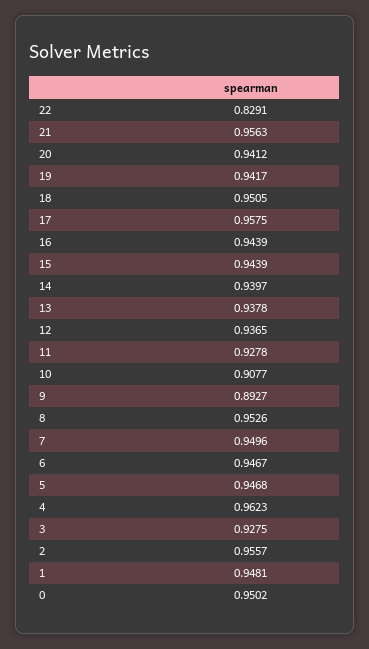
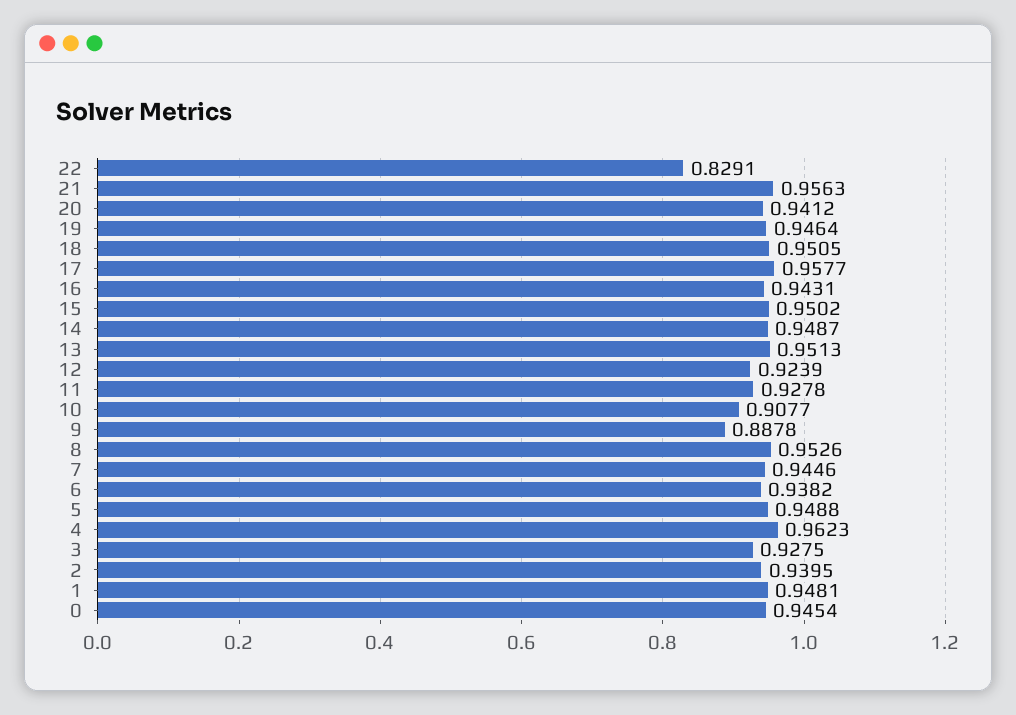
  {
    "22": 0.8291,
    "21": 0.9563,
    "20": 0.9412,
-   "19": 0.9417,
+   "19": 0.9464,
    "18": 0.9505,
-   "17": 0.9575,
+   "17": 0.9577,
-   "16": 0.9439,
+   "16": 0.9431,
-   "15": 0.9439,
+   "15": 0.9502,
-   "14": 0.9397,
+   "14": 0.9487,
-   "13": 0.9378,
+   "13": 0.9513,
-   "12": 0.9365,
+   "12": 0.9239,
    "11": 0.9278,
    "10": 0.9077,
-   "9": 0.8927,
+   "9": 0.8878,
    "8": 0.9526,
-   "7": 0.9496,
+   "7": 0.9446,
-   "6": 0.9467,
+   "6": 0.9382,
-   "5": 0.9468,
+   "5": 0.9488,
    "4": 0.9623,
    "3": 0.9275,
-   "2": 0.9557,
+   "2": 0.9395,
    "1": 0.9481,
-   "0": 0.9502
+   "0": 0.9454
  }

